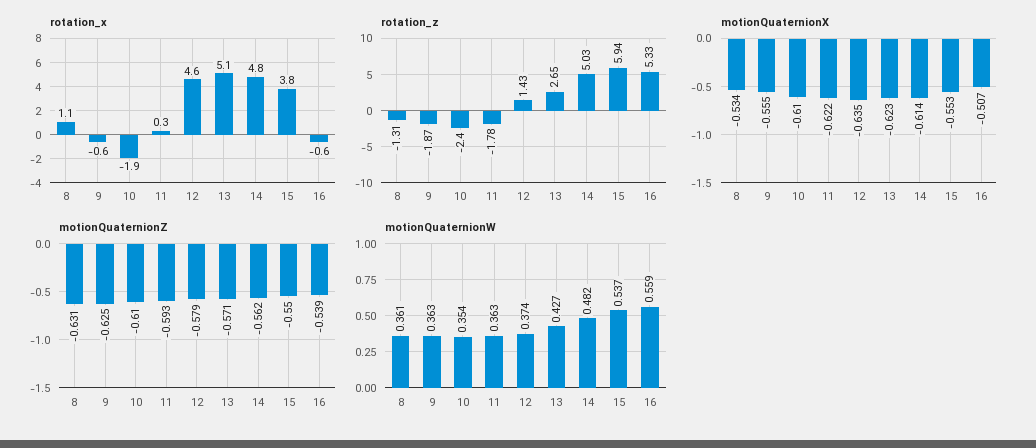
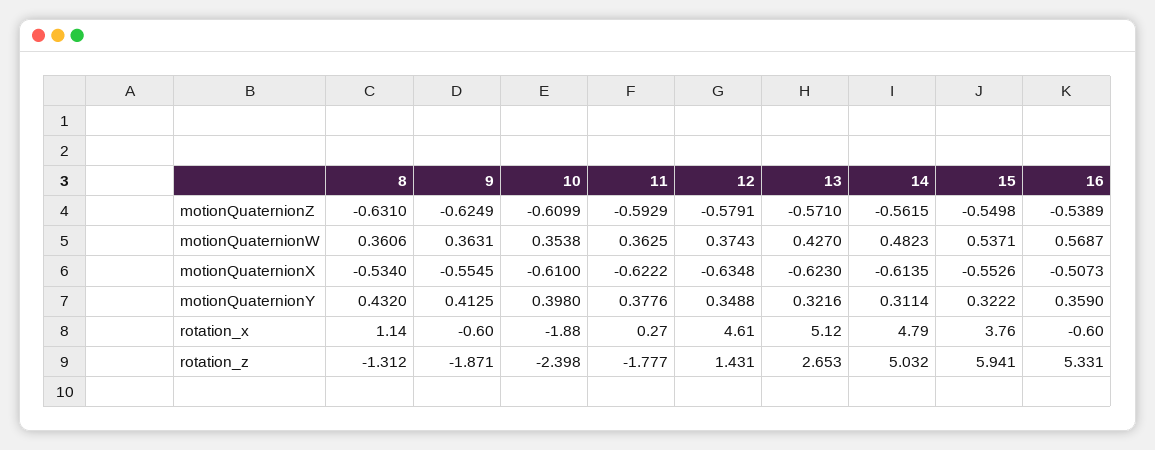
  {
    "rotation_x": {
      "8": 1.14,
      "9": -0.6,
      "10": -1.88,
      "11": 0.27,
      "12": 4.61,
      "13": 5.12,
      "14": 4.79,
      "15": 3.76,
      "16": -0.6
    },
    "rotation_z": {
      "8": -1.312,
      "9": -1.871,
      "10": -2.398,
      "11": -1.777,
      "12": 1.431,
      "13": 2.653,
      "14": 5.032,
      "15": 5.941,
      "16": 5.331
    },
    "motionQuaternionX": {
      "8": -0.534,
      "9": -0.5545,
      "10": -0.61,
      "11": -0.6222,
      "12": -0.6348,
      "13": -0.623,
      "14": -0.6135,
      "15": -0.5526,
      "16": -0.5073
    },
    "motionQuaternionZ": {
      "8": -0.631,
      "9": -0.6249,
      "10": -0.6099,
      "11": -0.5929,
      "12": -0.5791,
      "13": -0.571,
      "14": -0.5615,
      "15": -0.5498,
      "16": -0.5389
    },
    "motionQuaternionW": {
      "8": 0.3606,
      "9": 0.3631,
      "10": 0.3538,
      "11": 0.3625,
      "12": 0.3743,
      "13": 0.427,
      "14": 0.4823,
      "15": 0.5371,
-     "16": 0.559
+     "16": 0.5687
-   }
+   },
+   "motionQuaternionY": {
+     "8": 0.432,
+     "9": 0.4125,
+     "10": 0.398,
+     "11": 0.3776,
+     "12": 0.3488,
+     "13": 0.3216,
+     "14": 0.3114,
+     "15": 0.3222,
+     "16": 0.359
+   }
  }

